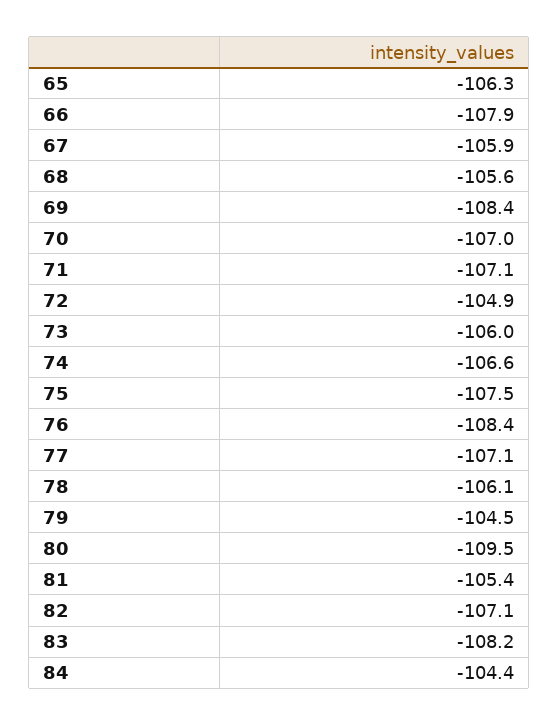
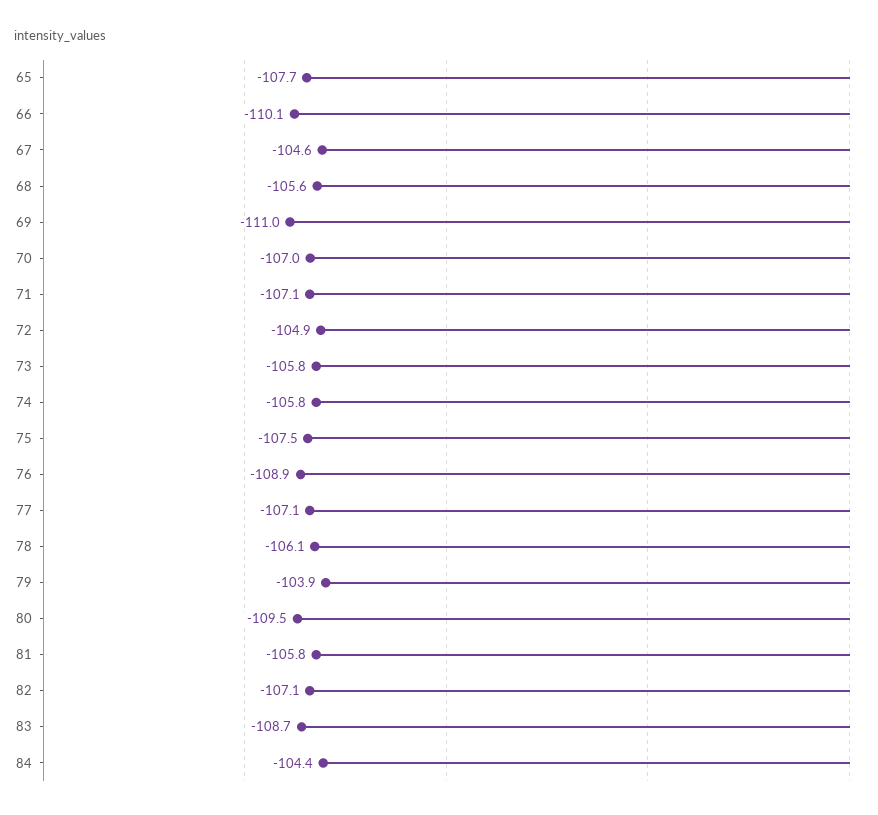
  {
-   "65": -106.3,
+   "65": -107.7,
-   "66": -107.9,
+   "66": -110.1,
-   "67": -105.9,
+   "67": -104.6,
    "68": -105.6,
-   "69": -108.4,
+   "69": -111,
    "70": -107,
    "71": -107.1,
    "72": -104.9,
-   "73": -106,
+   "73": -105.8,
-   "74": -106.6,
+   "74": -105.8,
    "75": -107.5,
-   "76": -108.4,
+   "76": -108.9,
    "77": -107.1,
    "78": -106.1,
-   "79": -104.5,
+   "79": -103.9,
    "80": -109.5,
-   "81": -105.4,
+   "81": -105.8,
    "82": -107.1,
-   "83": -108.2,
+   "83": -108.7,
    "84": -104.4
  }

